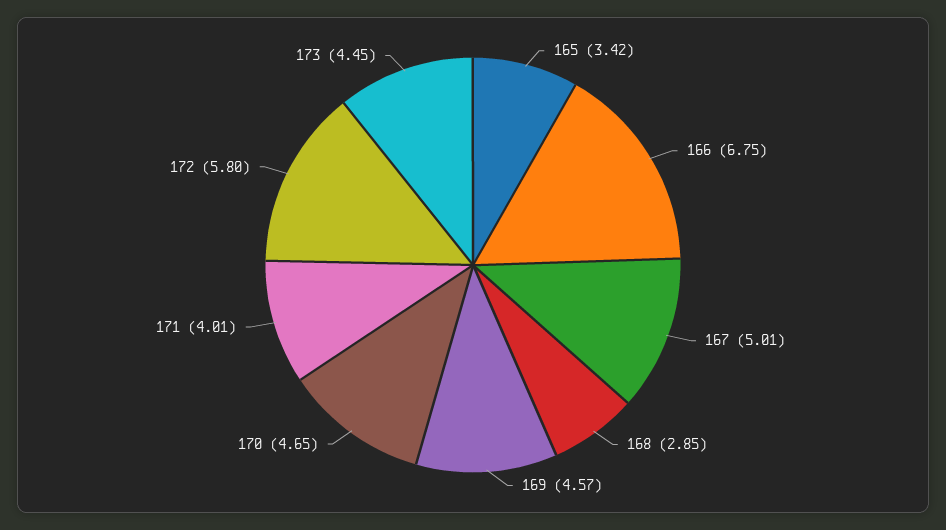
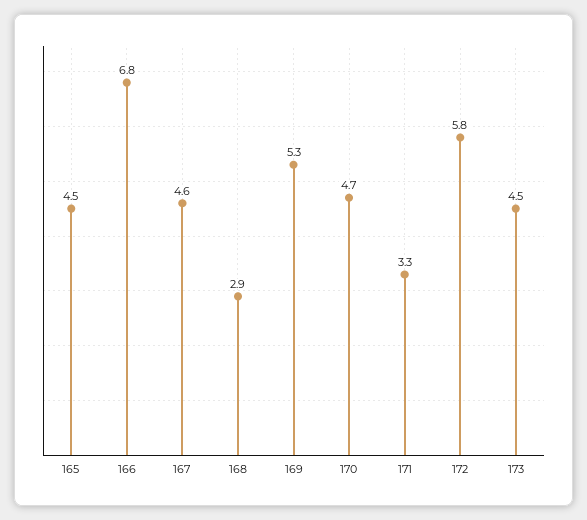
  {
-   "165": 3.42,
+   "165": 4.5,
    "166": 6.75,
-   "167": 5.01,
+   "167": 4.6,
    "168": 2.85,
-   "169": 4.57,
+   "169": 5.3,
    "170": 4.65,
-   "171": 4.01,
+   "171": 3.3,
    "172": 5.8,
    "173": 4.45
  }

